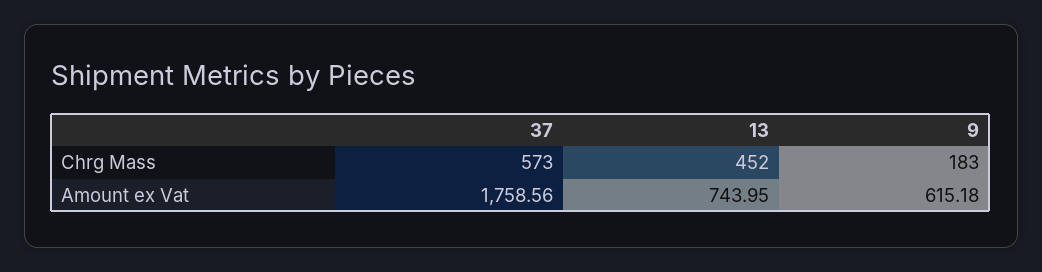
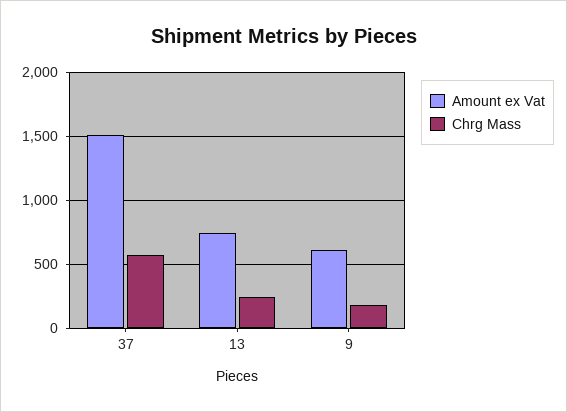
  {
    "Chrg Mass": {
      "37": 573,
-     "13": 452,
+     "13": 250,
      "9": 183
    },
    "Amount ex Vat": {
-     "37": 1758.56,
+     "37": 1500,
      "13": 743.95,
      "9": 615.18
    }
  }

